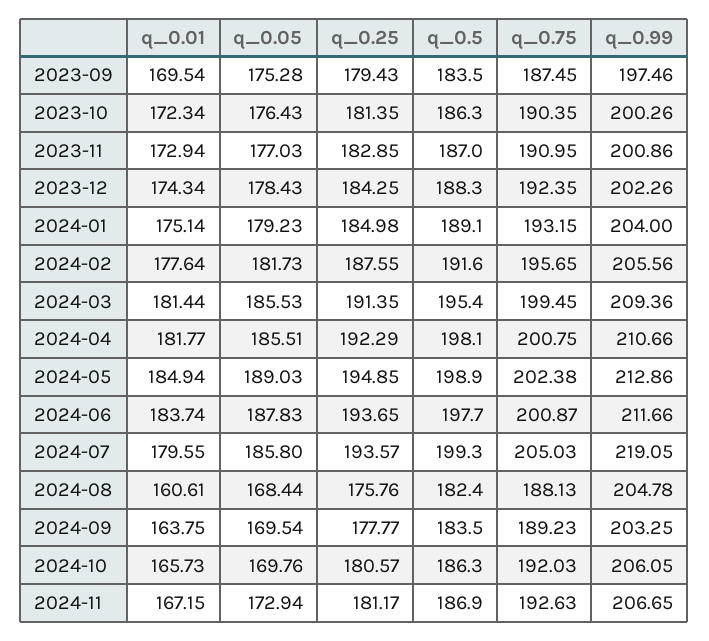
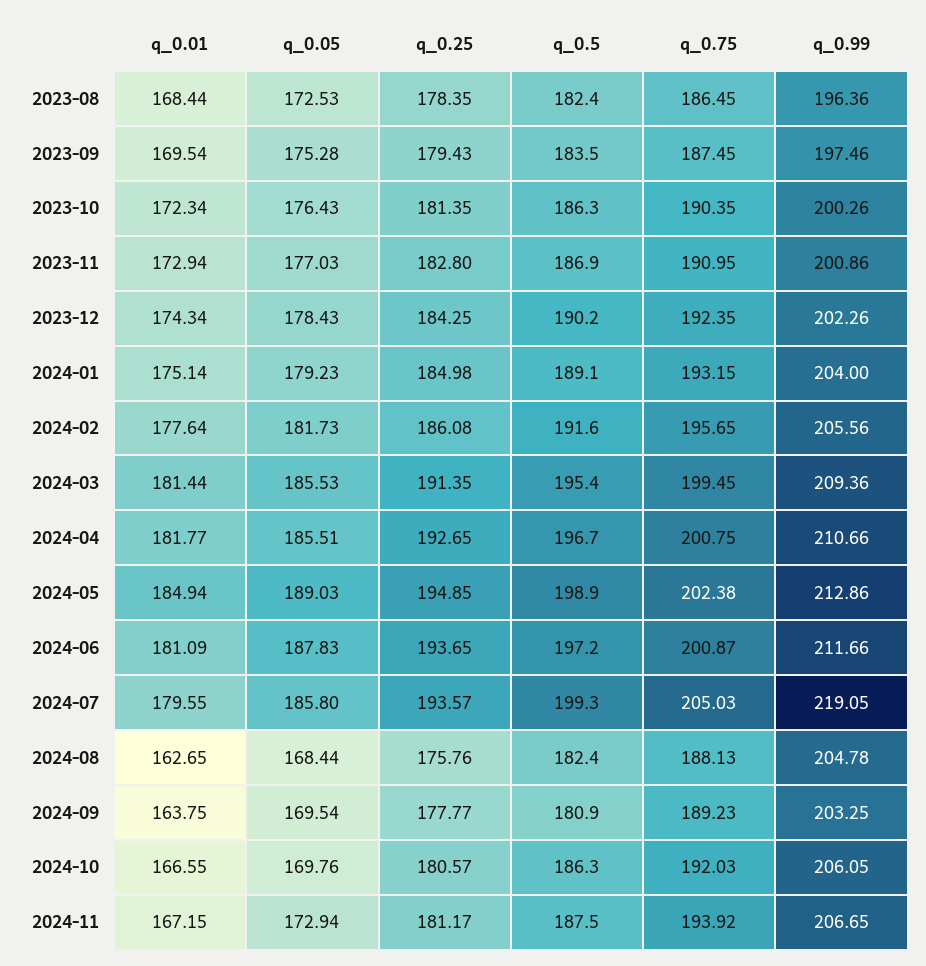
  {
    "q_0.01": {
      "2023-09": 169.54,
      "2023-10": 172.34,
      "2023-11": 172.94,
      "2023-12": 174.34,
      "2024-01": 175.14,
      "2024-02": 177.64,
      "2024-03": 181.44,
      "2024-04": 181.77,
      "2024-05": 184.94,
-     "2024-06": 183.74,
+     "2024-06": 181.09,
      "2024-07": 179.55,
-     "2024-08": 160.61,
+     "2024-08": 162.65,
      "2024-09": 163.75,
-     "2024-10": 165.73,
+     "2024-10": 166.55,
-     "2024-11": 167.15
+     "2024-11": 167.15,
+     "2023-08": 168.44
    },
    "q_0.05": {
      "2023-09": 175.28,
      "2023-10": 176.43,
      "2023-11": 177.03,
      "2023-12": 178.43,
      "2024-01": 179.23,
      "2024-02": 181.73,
      "2024-03": 185.53,
      "2024-04": 185.51,
      "2024-05": 189.03,
      "2024-06": 187.83,
      "2024-07": 185.8,
      "2024-08": 168.44,
      "2024-09": 169.54,
      "2024-10": 169.76,
-     "2024-11": 172.94
+     "2024-11": 172.94,
+     "2023-08": 172.53
    },
    "q_0.25": {
      "2023-09": 179.43,
      "2023-10": 181.35,
-     "2023-11": 182.85,
+     "2023-11": 182.8,
      "2023-12": 184.25,
      "2024-01": 184.98,
-     "2024-02": 187.55,
+     "2024-02": 186.08,
      "2024-03": 191.35,
-     "2024-04": 192.29,
+     "2024-04": 192.65,
      "2024-05": 194.85,
      "2024-06": 193.65,
      "2024-07": 193.57,
      "2024-08": 175.76,
      "2024-09": 177.77,
      "2024-10": 180.57,
-     "2024-11": 181.17
+     "2024-11": 181.17,
+     "2023-08": 178.35
    },
    "q_0.5": {
      "2023-09": 183.5,
      "2023-10": 186.3,
-     "2023-11": 187,
+     "2023-11": 186.9,
-     "2023-12": 188.3,
+     "2023-12": 190.2,
      "2024-01": 189.1,
      "2024-02": 191.6,
      "2024-03": 195.4,
-     "2024-04": 198.1,
+     "2024-04": 196.7,
      "2024-05": 198.9,
-     "2024-06": 197.7,
+     "2024-06": 197.2,
      "2024-07": 199.3,
      "2024-08": 182.4,
-     "2024-09": 183.5,
+     "2024-09": 180.9,
      "2024-10": 186.3,
-     "2024-11": 186.9
+     "2024-11": 187.5,
+     "2023-08": 182.4
    },
    "q_0.75": {
      "2023-09": 187.45,
      "2023-10": 190.35,
      "2023-11": 190.95,
      "2023-12": 192.35,
      "2024-01": 193.15,
      "2024-02": 195.65,
      "2024-03": 199.45,
      "2024-04": 200.75,
      "2024-05": 202.38,
      "2024-06": 200.87,
      "2024-07": 205.03,
      "2024-08": 188.13,
      "2024-09": 189.23,
      "2024-10": 192.03,
-     "2024-11": 192.63
+     "2024-11": 193.92,
+     "2023-08": 186.45
    },
    "q_0.99": {
      "2023-09": 197.46,
      "2023-10": 200.26,
      "2023-11": 200.86,
      "2023-12": 202.26,
      "2024-01": 204,
      "2024-02": 205.56,
      "2024-03": 209.36,
      "2024-04": 210.66,
      "2024-05": 212.86,
      "2024-06": 211.66,
      "2024-07": 219.05,
      "2024-08": 204.78,
      "2024-09": 203.25,
      "2024-10": 206.05,
-     "2024-11": 206.65
+     "2024-11": 206.65,
+     "2023-08": 196.36
    }
  }

